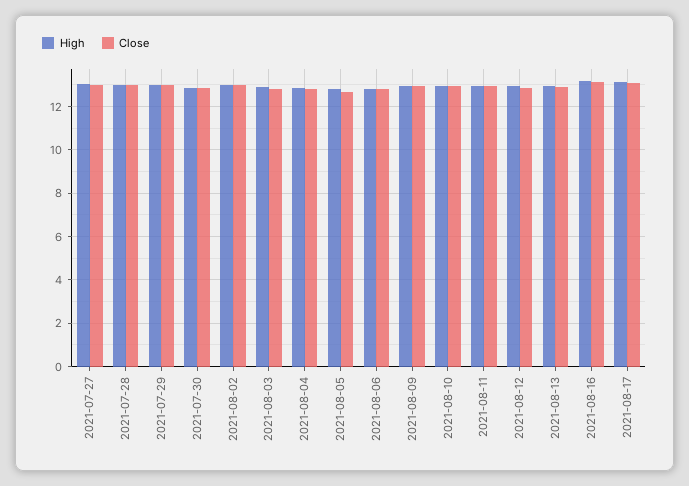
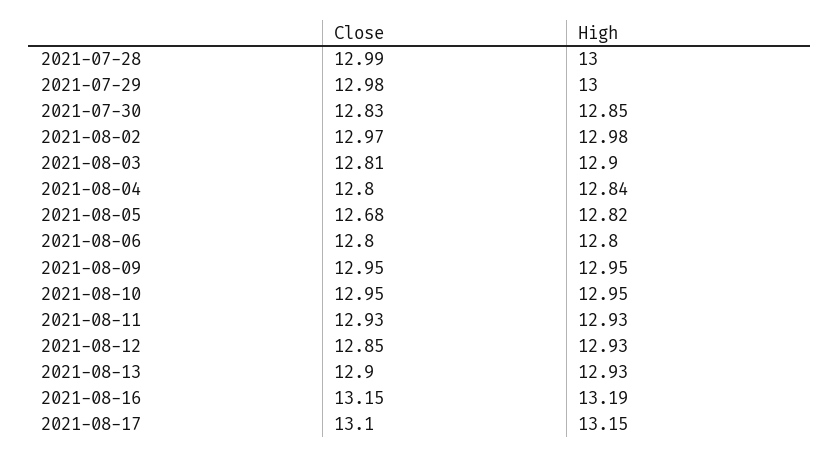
  {
    "High": {
-     "2021-07-27": 13,
      "2021-07-28": 13,
      "2021-07-29": 13,
      "2021-07-30": 12.85,
      "2021-08-02": 12.98,
      "2021-08-03": 12.9,
      "2021-08-04": 12.84,
      "2021-08-05": 12.82,
      "2021-08-06": 12.8,
      "2021-08-09": 12.95,
      "2021-08-10": 12.95,
      "2021-08-11": 12.93,
      "2021-08-12": 12.93,
      "2021-08-13": 12.93,
      "2021-08-16": 13.19,
      "2021-08-17": 13.15
    },
    "Close": {
-     "2021-07-27": 13,
      "2021-07-28": 12.99,
      "2021-07-29": 12.98,
      "2021-07-30": 12.83,
      "2021-08-02": 12.97,
      "2021-08-03": 12.81,
      "2021-08-04": 12.8,
      "2021-08-05": 12.68,
      "2021-08-06": 12.8,
      "2021-08-09": 12.95,
      "2021-08-10": 12.95,
      "2021-08-11": 12.93,
      "2021-08-12": 12.85,
      "2021-08-13": 12.9,
      "2021-08-16": 13.15,
      "2021-08-17": 13.1
    }
  }

